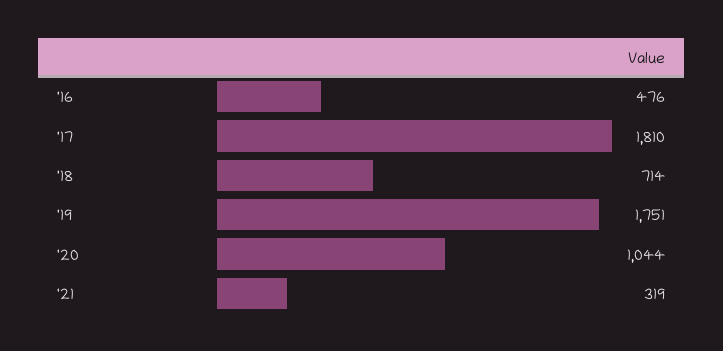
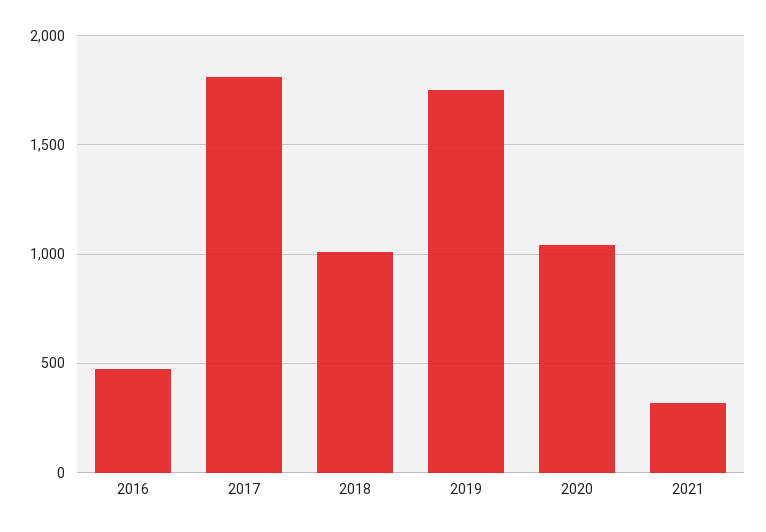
  {
    "'16": 476,
    "'17": 1810,
-   "'18": 714,
+   "'18": 1000,
    "'19": 1751,
    "'20": 1044,
    "'21": 319
  }

